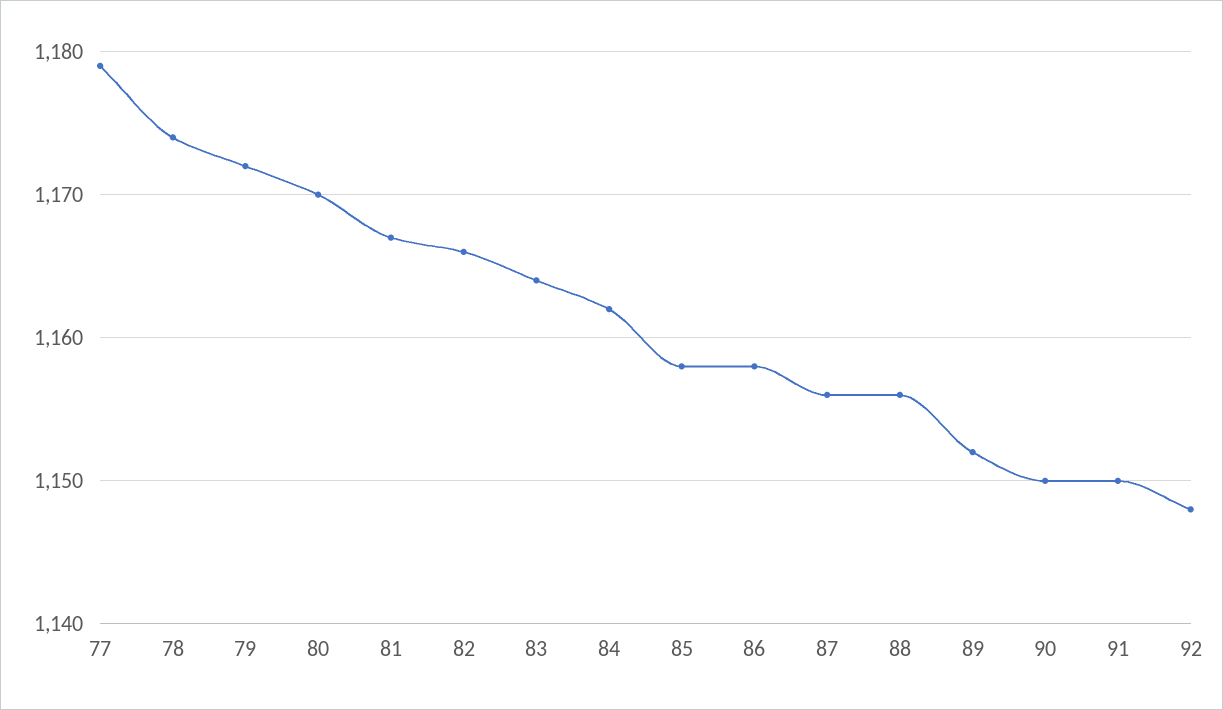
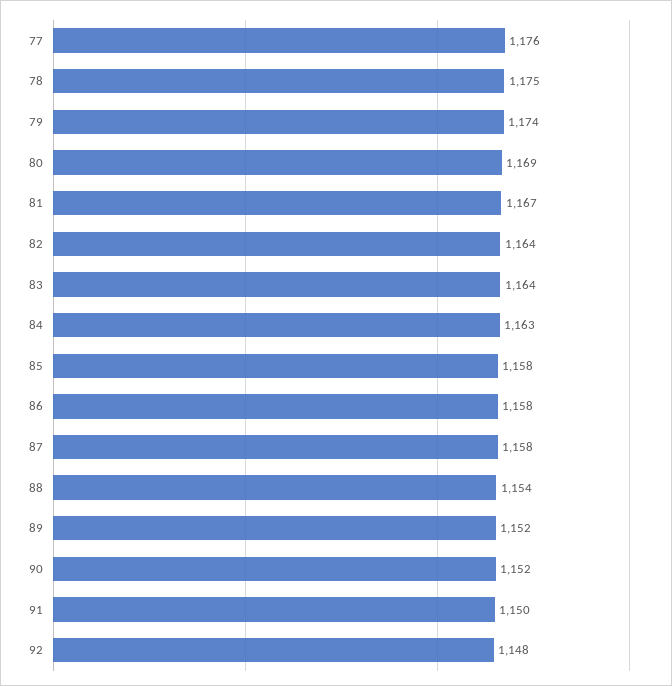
  {
-   "77": 1179,
+   "77": 1176,
-   "78": 1174,
+   "78": 1175,
-   "79": 1172,
+   "79": 1174,
-   "80": 1170,
+   "80": 1169,
    "81": 1167,
-   "82": 1166,
+   "82": 1164,
    "83": 1164,
-   "84": 1162,
+   "84": 1163,
    "85": 1158,
    "86": 1158,
-   "87": 1156,
+   "87": 1158,
-   "88": 1156,
+   "88": 1154,
    "89": 1152,
-   "90": 1150,
+   "90": 1152,
    "91": 1150,
    "92": 1148
  }

